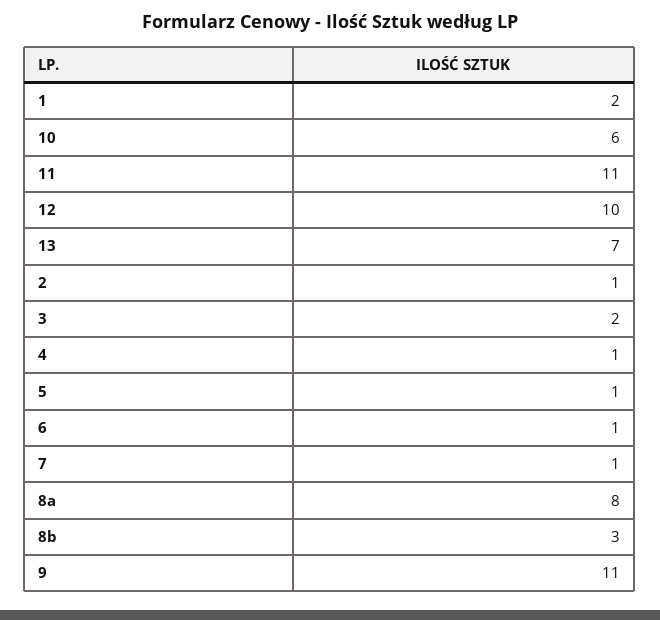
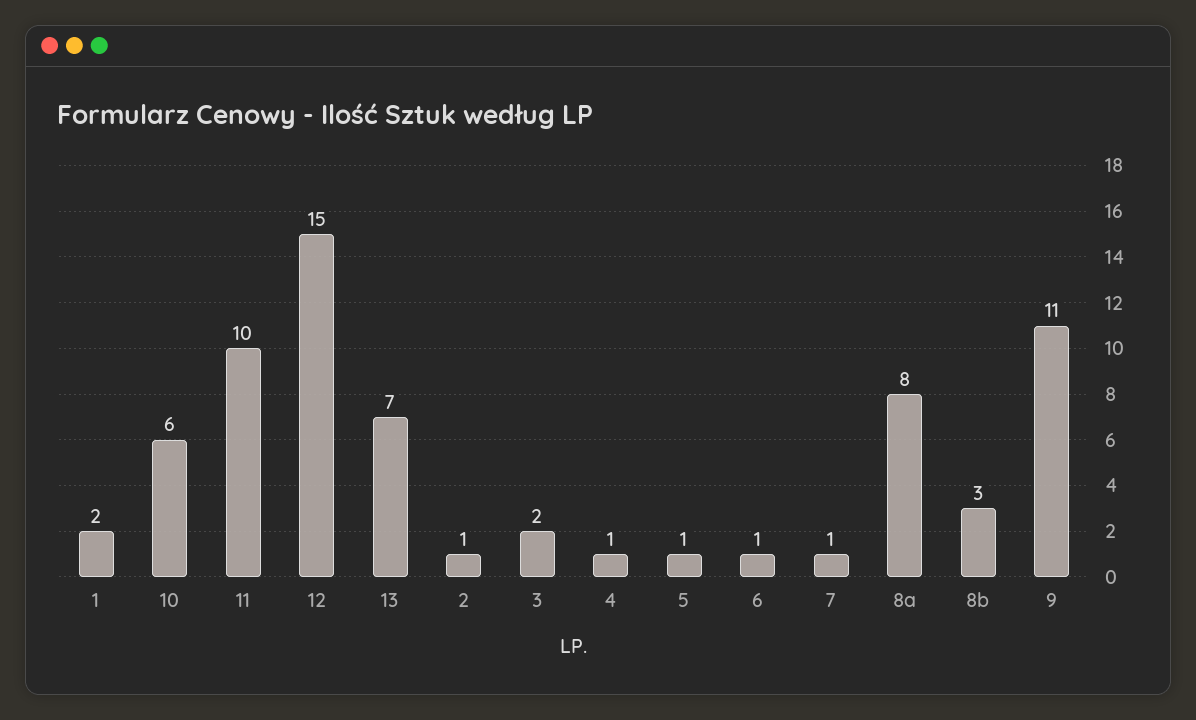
  {
    "1": 2,
    "10": 6,
-   "11": 11,
+   "11": 10,
-   "12": 10,
+   "12": 15,
    "13": 7,
    "2": 1,
    "3": 2,
    "4": 1,
    "5": 1,
    "6": 1,
    "7": 1,
    "8a": 8,
    "8b": 3,
    "9": 11
  }

